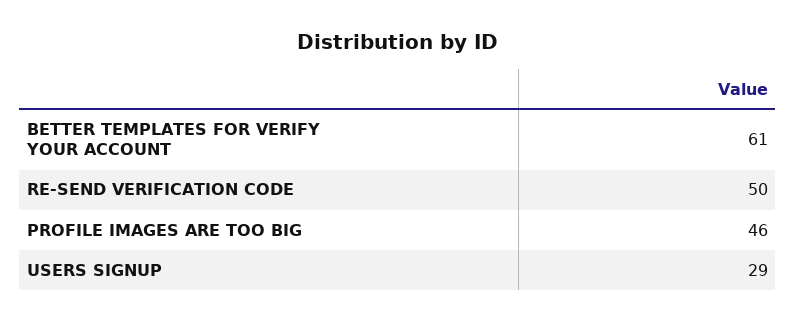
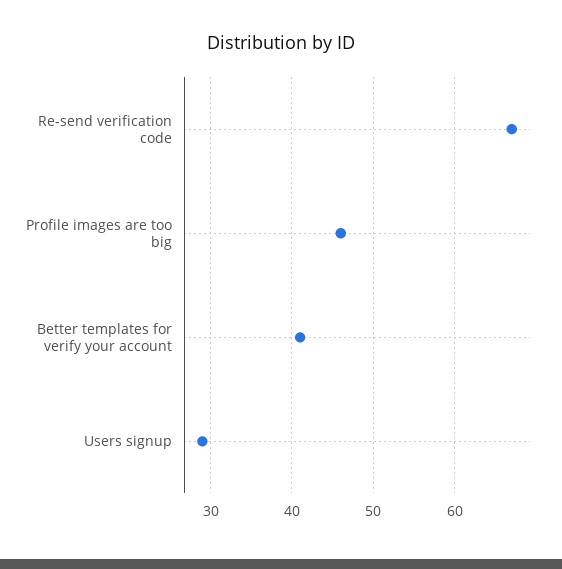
  {
-   "BETTER TEMPLATES FOR VERIFY YOUR ACCOUNT": 61,
+   "BETTER TEMPLATES FOR VERIFY YOUR ACCOUNT": 41,
-   "RE-SEND VERIFICATION CODE": 50,
+   "RE-SEND VERIFICATION CODE": 67,
    "PROFILE IMAGES ARE TOO BIG": 46,
    "USERS SIGNUP": 29
  }

